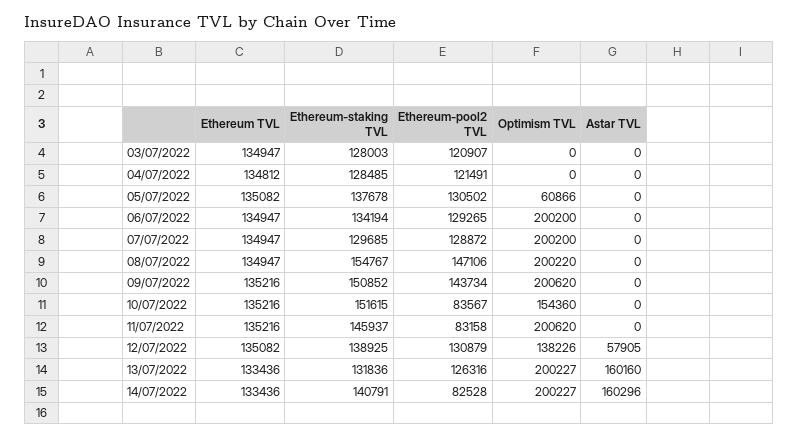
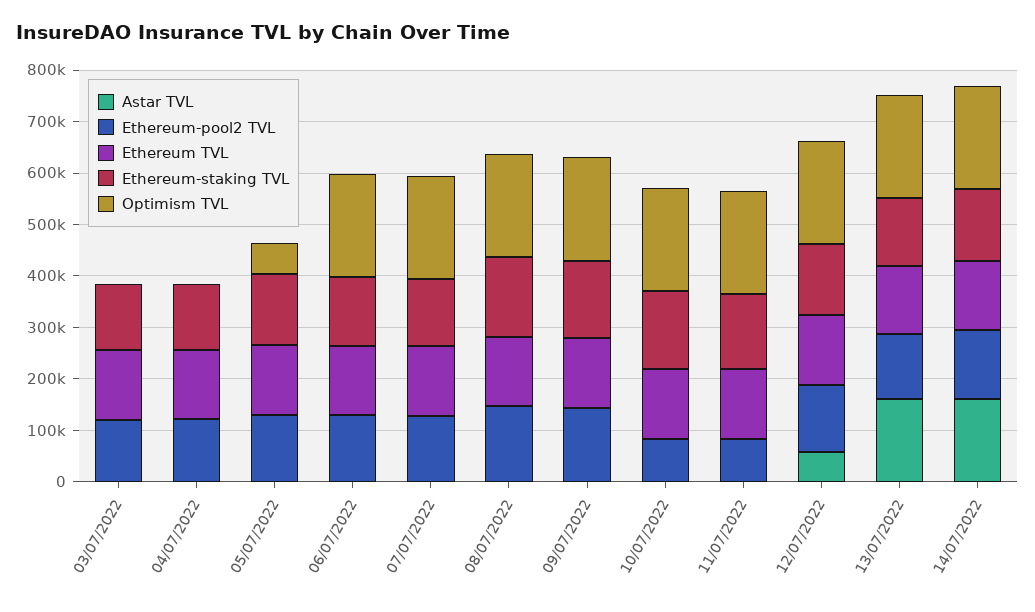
  {
    "Ethereum TVL": {
      "03/07/2022": 134947,
      "04/07/2022": 134812,
      "05/07/2022": 135082,
      "06/07/2022": 134947,
      "07/07/2022": 134947,
      "08/07/2022": 134947,
      "09/07/2022": 135216,
      "10/07/2022": 135216,
      "11/07/2022": 135216,
      "12/07/2022": 135082,
      "13/07/2022": 133436,
      "14/07/2022": 133436
    },
    "Ethereum-staking TVL": {
      "03/07/2022": 128003,
      "04/07/2022": 128485,
      "05/07/2022": 137678,
      "06/07/2022": 134194,
      "07/07/2022": 129685,
      "08/07/2022": 154767,
      "09/07/2022": 150852,
      "10/07/2022": 151615,
      "11/07/2022": 145937,
      "12/07/2022": 138925,
      "13/07/2022": 131836,
      "14/07/2022": 140791
    },
    "Ethereum-pool2 TVL": {
      "03/07/2022": 120907,
      "04/07/2022": 121491,
      "05/07/2022": 130502,
      "06/07/2022": 129265,
      "07/07/2022": 128872,
      "08/07/2022": 147106,
      "09/07/2022": 143734,
      "10/07/2022": 83567,
      "11/07/2022": 83158,
      "12/07/2022": 130879,
      "13/07/2022": 126316,
-     "14/07/2022": 82528
+     "14/07/2022": 140000
    },
    "Optimism TVL": {
      "03/07/2022": 0,
      "04/07/2022": 0,
      "05/07/2022": 60866,
      "06/07/2022": 200200,
      "07/07/2022": 200200,
      "08/07/2022": 200220,
      "09/07/2022": 200620,
-     "10/07/2022": 154360,
+     "10/07/2022": 200000,
      "11/07/2022": 200620,
-     "12/07/2022": 138226,
+     "12/07/2022": 200000,
      "13/07/2022": 200227,
      "14/07/2022": 200227
    },
    "Astar TVL": {
      "03/07/2022": 0,
      "04/07/2022": 0,
      "05/07/2022": 0,
      "06/07/2022": 0,
      "07/07/2022": 0,
      "08/07/2022": 0,
      "09/07/2022": 0,
      "10/07/2022": 0,
      "11/07/2022": 0,
      "12/07/2022": 57905,
      "13/07/2022": 160160,
      "14/07/2022": 160296
    }
  }

